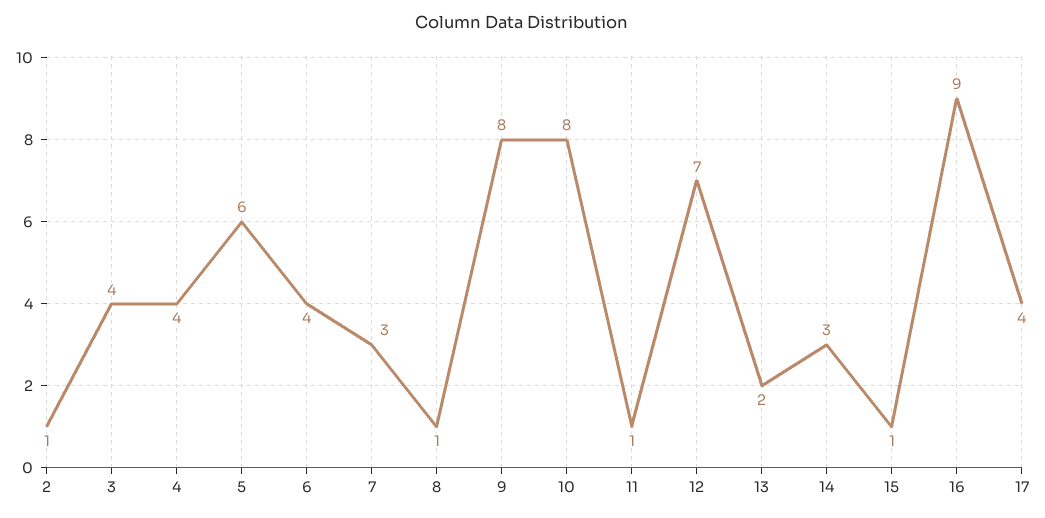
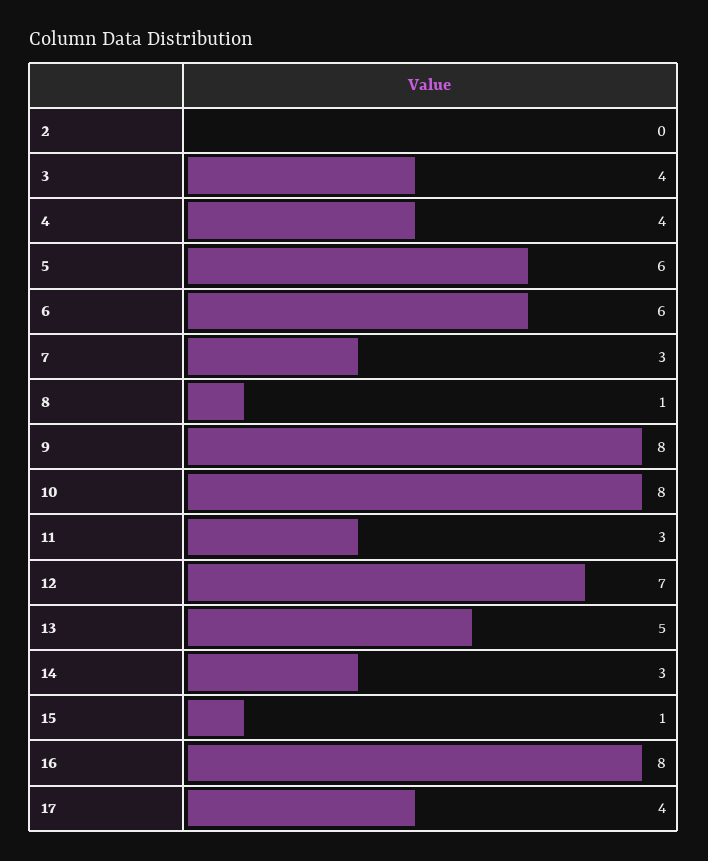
  {
-   "2": 1,
+   "2": 0,
    "3": 4,
    "4": 4,
    "5": 6,
-   "6": 4,
+   "6": 6,
    "7": 3,
    "8": 1,
    "9": 8,
    "10": 8,
-   "11": 1,
+   "11": 3,
    "12": 7,
-   "13": 2,
+   "13": 5,
    "14": 3,
    "15": 1,
-   "16": 9,
+   "16": 8,
    "17": 4
  }

